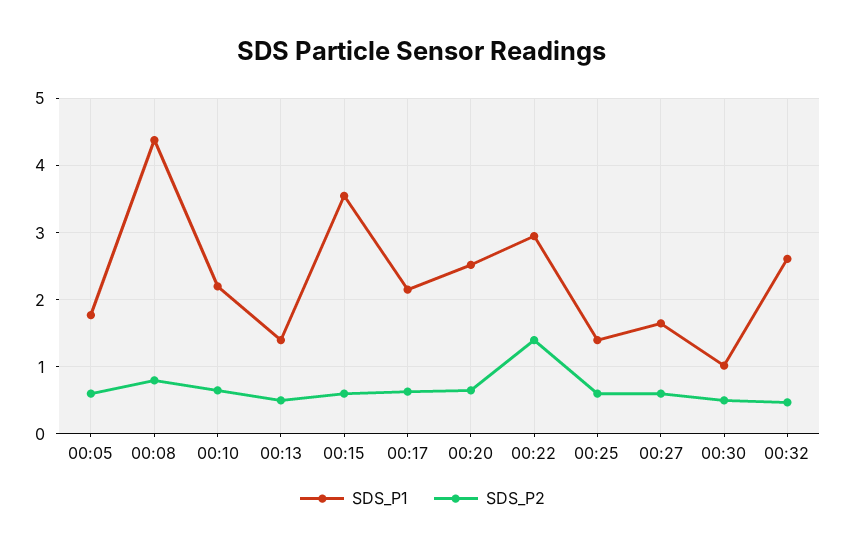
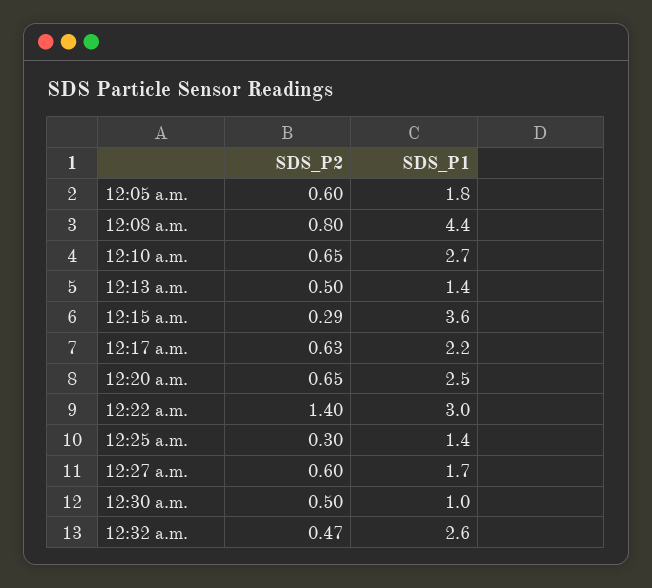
  {
    "SDS_P1": {
      "00:05": 1.8,
      "00:08": 4.4,
-     "00:10": 2.2,
+     "00:10": 2.7,
      "00:13": 1.4,
      "00:15": 3.6,
      "00:17": 2.2,
      "00:20": 2.5,
      "00:22": 3,
      "00:25": 1.4,
      "00:27": 1.7,
      "00:30": 1,
      "00:32": 2.6
    },
    "SDS_P2": {
      "00:05": 0.6,
      "00:08": 0.8,
      "00:10": 0.65,
      "00:13": 0.5,
-     "00:15": 0.6,
+     "00:15": 0.29,
      "00:17": 0.63,
      "00:20": 0.65,
      "00:22": 1.4,
-     "00:25": 0.6,
+     "00:25": 0.3,
      "00:27": 0.6,
      "00:30": 0.5,
      "00:32": 0.47
    }
  }

